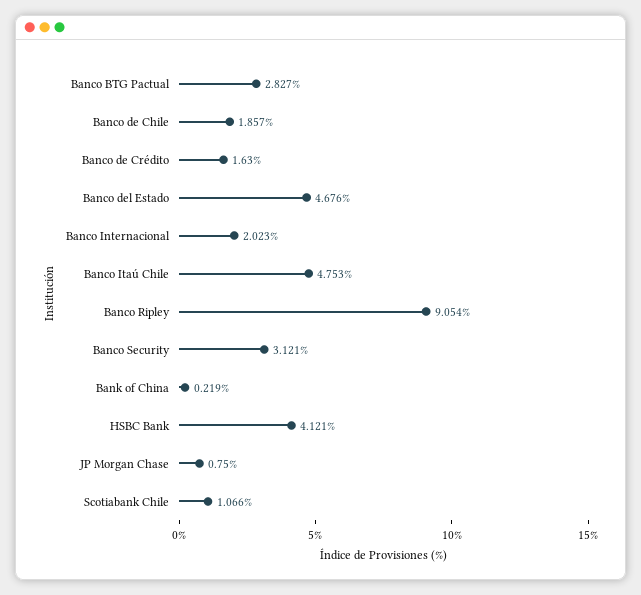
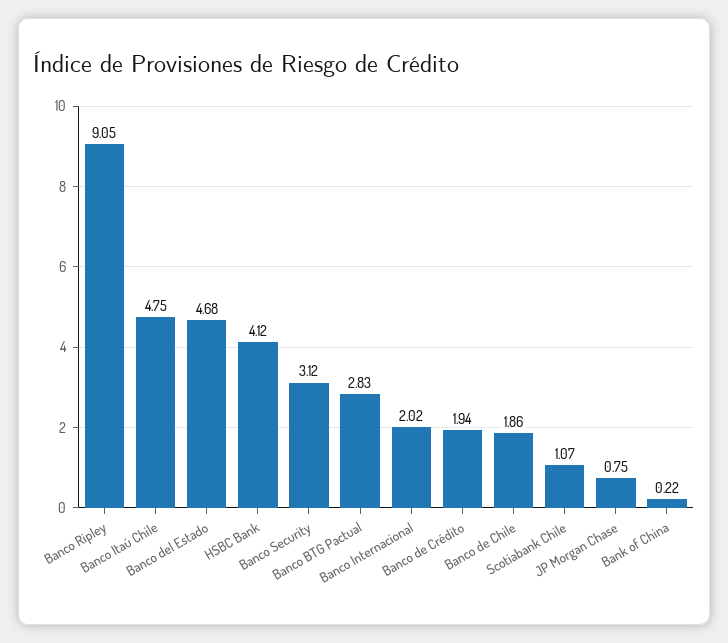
  {
    "Banco BTG Pactual": 2.827,
    "Banco de Chile": 1.857,
-   "Banco de Crédito": 1.63,
+   "Banco de Crédito": 1.94,
    "Banco del Estado": 4.676,
    "Banco Internacional": 2.023,
    "Banco Itaú Chile": 4.753,
    "Banco Ripley": 9.054,
    "Banco Security": 3.121,
    "Bank of China": 0.219,
    "HSBC Bank": 4.121,
    "JP Morgan Chase": 0.75,
    "Scotiabank Chile": 1.066
  }

